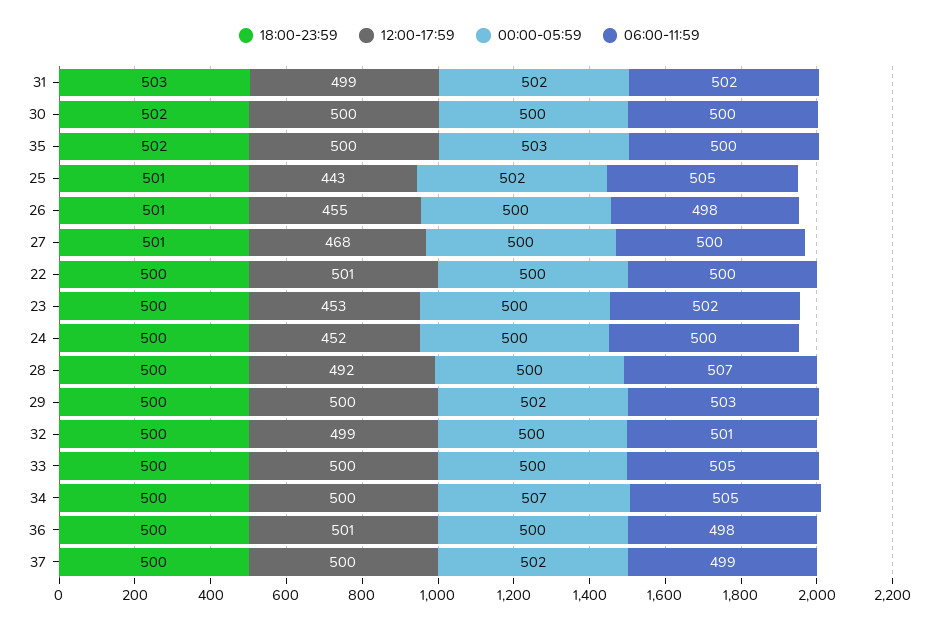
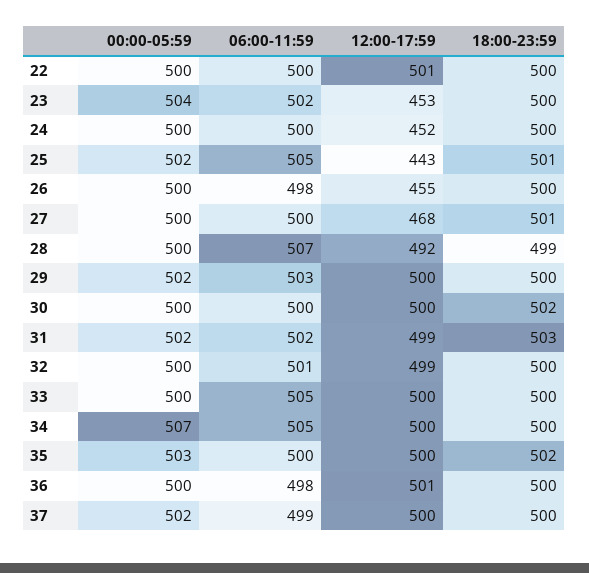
  {
    "18:00-23:59": {
      "31": 503,
      "30": 502,
      "35": 502,
      "25": 501,
-     "26": 501,
+     "26": 500,
      "27": 501,
      "22": 500,
      "23": 500,
      "24": 500,
-     "28": 500,
+     "28": 499,
      "29": 500,
      "32": 500,
      "33": 500,
      "34": 500,
      "36": 500,
      "37": 500
    },
    "12:00-17:59": {
      "31": 499,
      "30": 500,
      "35": 500,
      "25": 443,
      "26": 455,
      "27": 468,
      "22": 501,
      "23": 453,
      "24": 452,
      "28": 492,
      "29": 500,
      "32": 499,
      "33": 500,
      "34": 500,
      "36": 501,
      "37": 500
    },
    "00:00-05:59": {
      "31": 502,
      "30": 500,
      "35": 503,
      "25": 502,
      "26": 500,
      "27": 500,
      "22": 500,
-     "23": 500,
+     "23": 504,
      "24": 500,
      "28": 500,
      "29": 502,
      "32": 500,
      "33": 500,
      "34": 507,
      "36": 500,
      "37": 502
    },
    "06:00-11:59": {
      "31": 502,
      "30": 500,
      "35": 500,
      "25": 505,
      "26": 498,
      "27": 500,
      "22": 500,
      "23": 502,
      "24": 500,
      "28": 507,
      "29": 503,
      "32": 501,
      "33": 505,
      "34": 505,
      "36": 498,
      "37": 499
    }
  }

